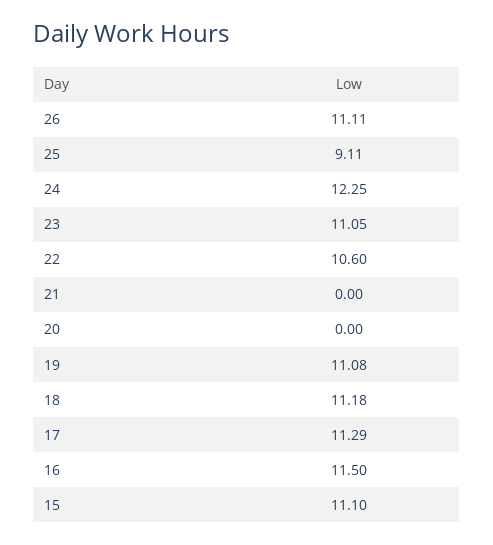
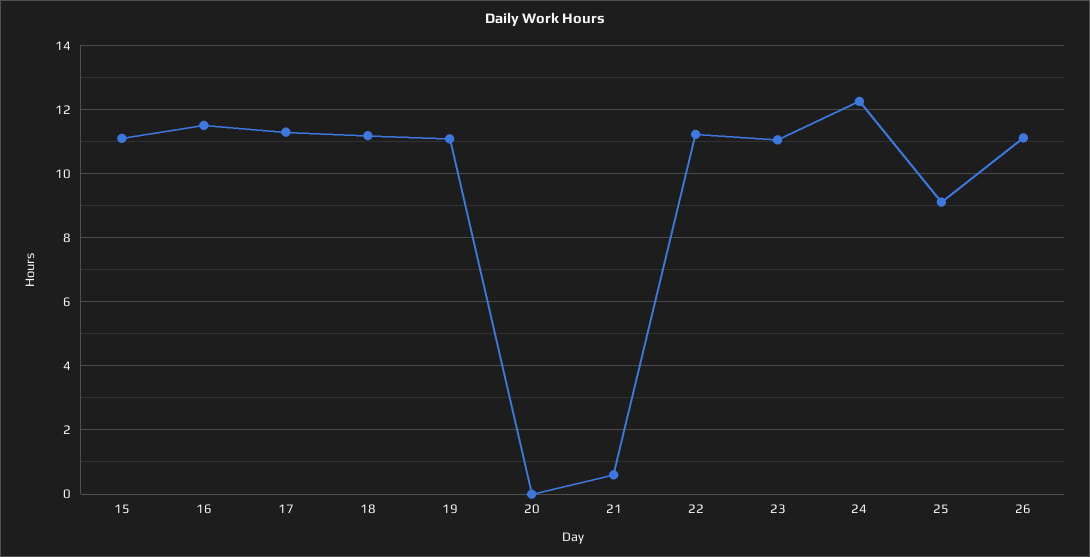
  {
    "26": 11.11,
    "25": 9.11,
    "24": 12.25,
    "23": 11.05,
-   "22": 10.6,
+   "22": 11.2,
-   "21": 0,
+   "21": 0.6,
    "20": 0,
    "19": 11.08,
    "18": 11.18,
    "17": 11.29,
    "16": 11.5,
    "15": 11.1
  }

